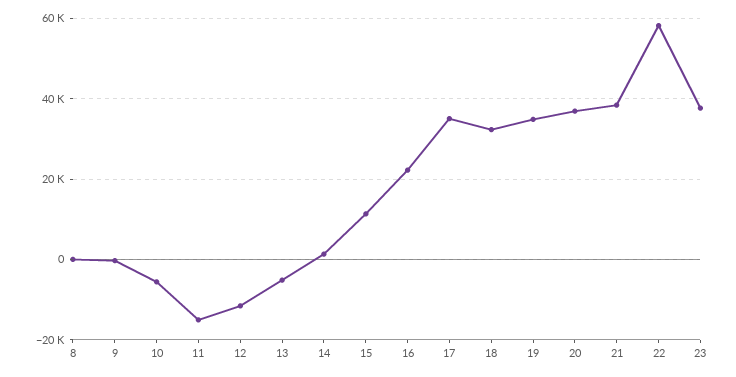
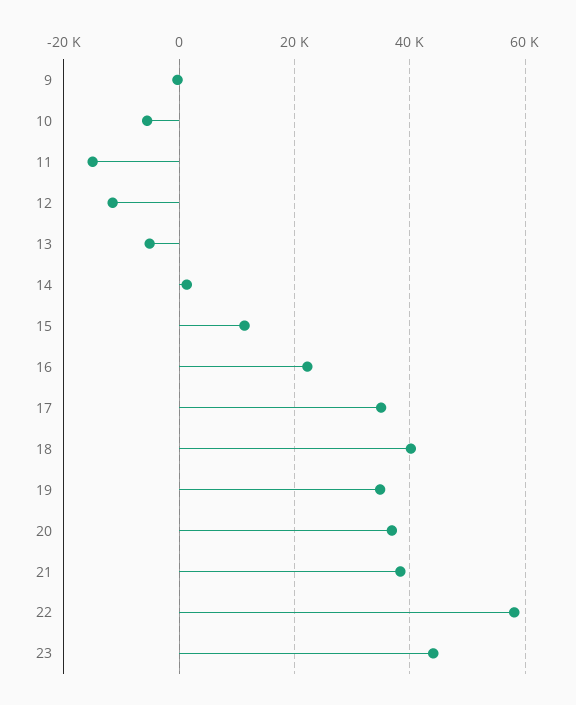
  {
-   "8": 0,
    "9": 0,
    "10": -6000,
    "11": -16000,
    "12": -12000,
    "13": -6000,
    "14": 2000,
    "15": 12000,
    "16": 22000,
    "17": 36000,
-   "18": 32000,
+   "18": 40000,
    "19": 34000,
    "20": 36000,
    "21": 38000,
    "22": 58000,
-   "23": 38000
+   "23": 44000
  }

